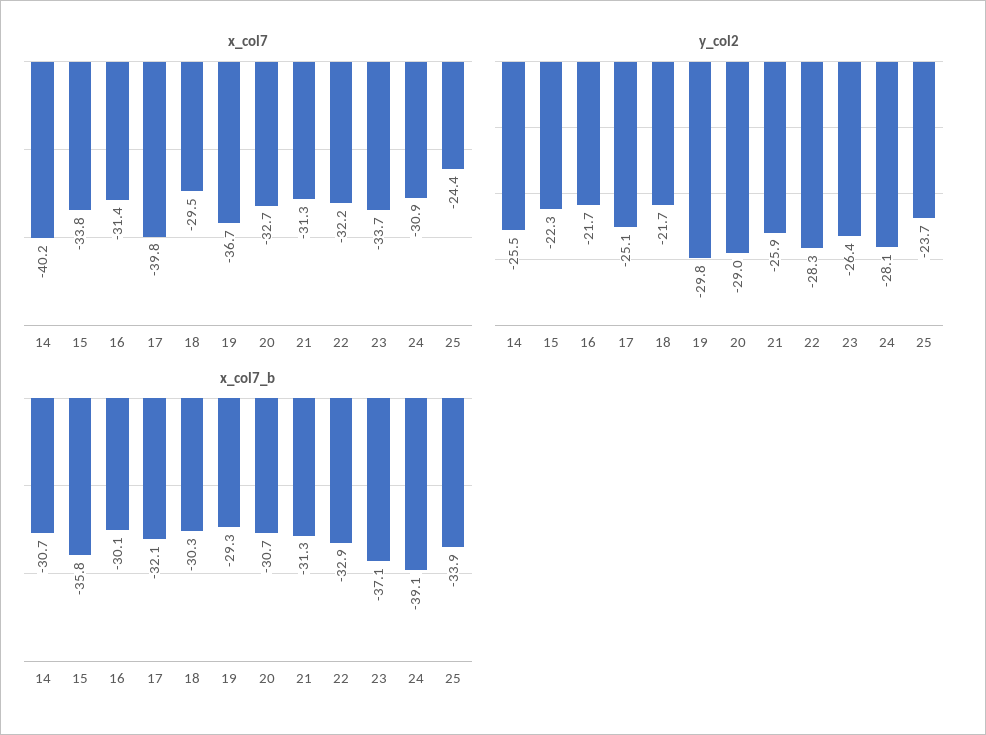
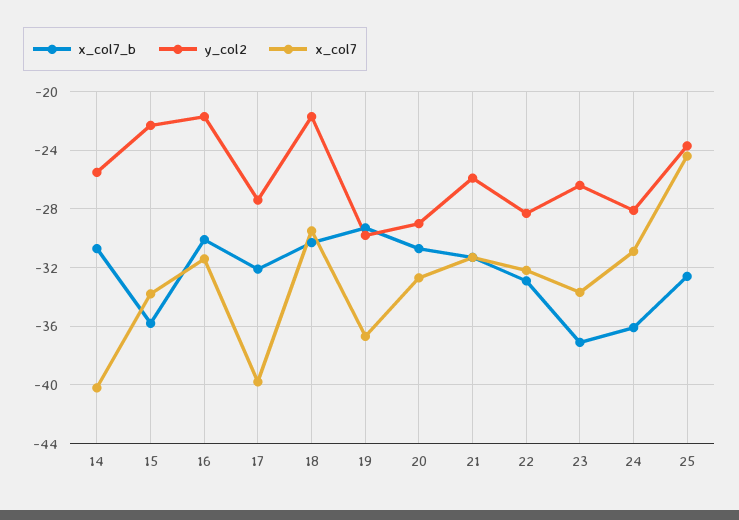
  {
    "x_col7": {
      "14": -40.2,
      "15": -33.8,
      "16": -31.4,
      "17": -39.8,
      "18": -29.5,
      "19": -36.7,
      "20": -32.7,
      "21": -31.3,
      "22": -32.2,
      "23": -33.7,
      "24": -30.9,
      "25": -24.4
    },
    "y_col2": {
      "14": -25.5,
      "15": -22.3,
      "16": -21.7,
-     "17": -25.1,
+     "17": -27.5,
      "18": -21.7,
      "19": -29.8,
      "20": -29,
      "21": -25.9,
      "22": -28.3,
      "23": -26.4,
      "24": -28.1,
      "25": -23.7
    },
    "x_col7_b": {
      "14": -30.7,
      "15": -35.8,
      "16": -30.1,
      "17": -32.1,
      "18": -30.3,
      "19": -29.3,
      "20": -30.7,
      "21": -31.3,
      "22": -32.9,
      "23": -37.1,
-     "24": -39.1,
+     "24": -36,
-     "25": -33.9
+     "25": -32.5
    }
  }

